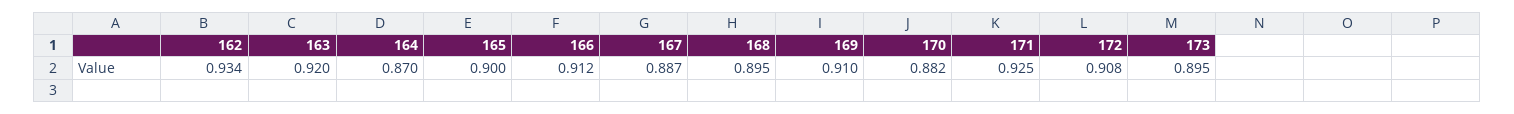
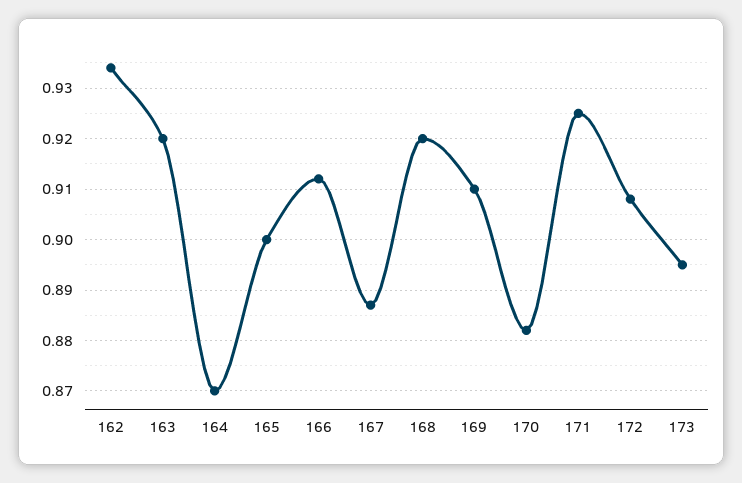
  {
    "162": 0.934,
    "163": 0.92,
    "164": 0.87,
    "165": 0.9,
    "166": 0.912,
    "167": 0.887,
-   "168": 0.895,
+   "168": 0.92,
    "169": 0.91,
    "170": 0.882,
    "171": 0.925,
    "172": 0.908,
    "173": 0.895
  }

